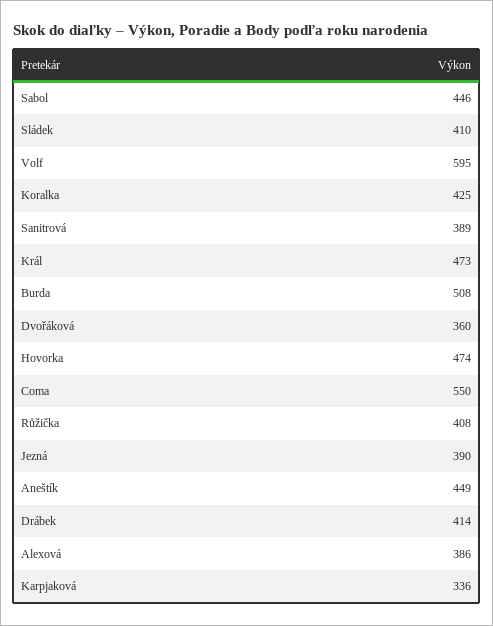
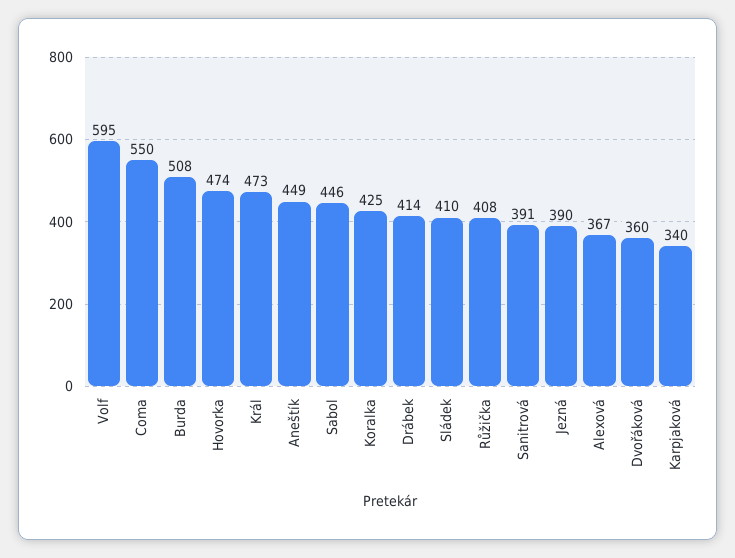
  {
    "Sabol": 446,
    "Sládek": 410,
    "Volf": 595,
    "Koralka": 425,
-   "Sanitrová": 389,
+   "Sanitrová": 391,
    "Král": 473,
    "Burda": 508,
    "Dvořáková": 360,
    "Hovorka": 474,
    "Coma": 550,
    "Růžička": 408,
    "Jezná": 390,
    "Aneštík": 449,
    "Drábek": 414,
-   "Alexová": 386,
+   "Alexová": 367,
-   "Karpjaková": 336
+   "Karpjaková": 340
  }

